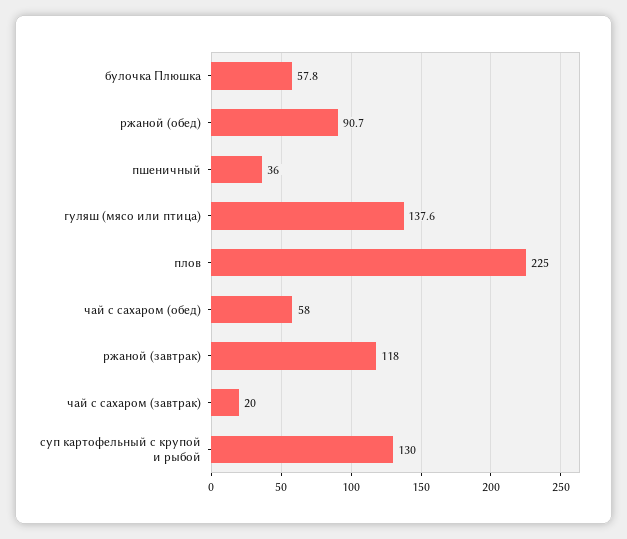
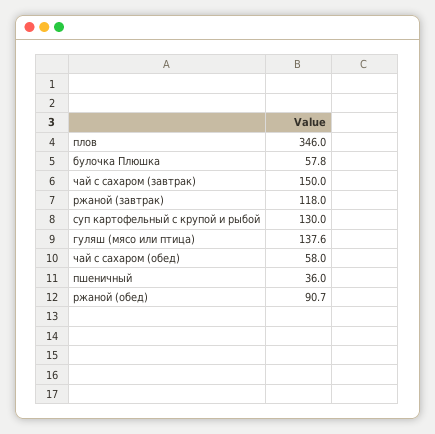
  {
    "булочка Плюшка": 57.8,
    "ржаной (обед)": 90.7,
    "пшеничный": 36,
    "гуляш (мясо или птица)": 137.6,
-   "плов": 225,
+   "плов": 346,
    "чай с сахаром (обед)": 58,
    "ржаной (завтрак)": 118,
-   "чай с сахаром (завтрак)": 20,
+   "чай с сахаром (завтрак)": 150,
    "суп картофельный с крупой и рыбой": 130
  }

